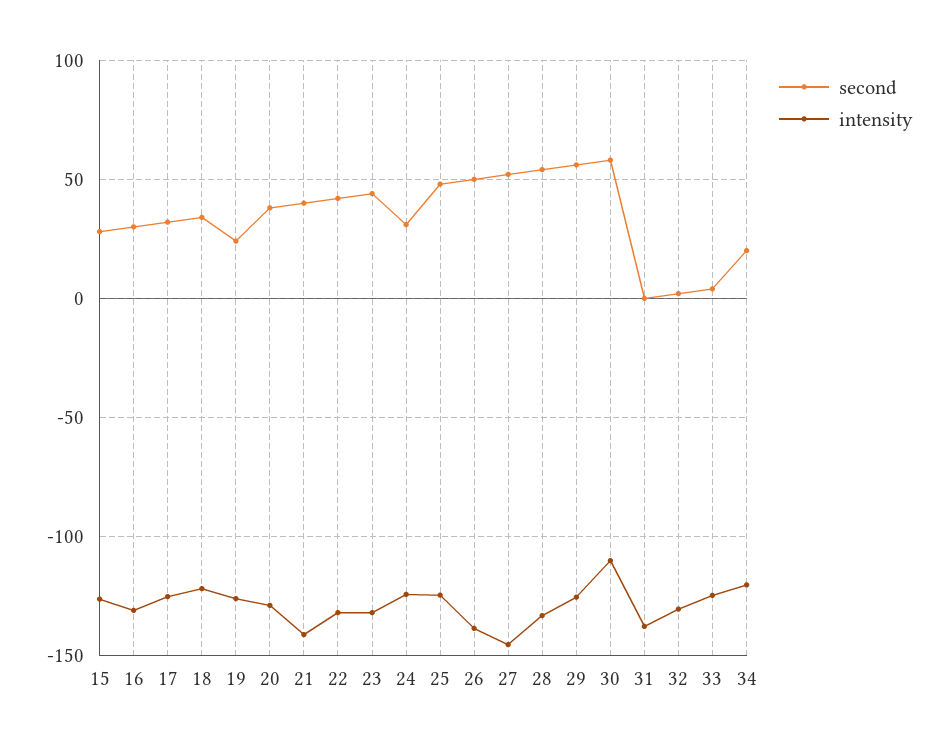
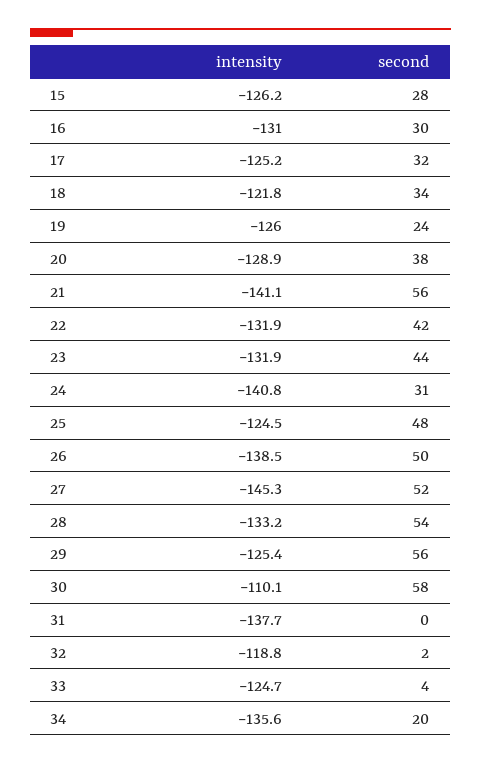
  {
    "second": {
      "15": 28,
      "16": 30,
      "17": 32,
      "18": 34,
      "19": 24,
      "20": 38,
-     "21": 40,
+     "21": 56,
      "22": 42,
      "23": 44,
      "24": 31,
      "25": 48,
      "26": 50,
      "27": 52,
      "28": 54,
      "29": 56,
      "30": 58,
      "31": 0,
      "32": 2,
      "33": 4,
      "34": 20
    },
    "intensity": {
      "15": -126.2,
      "16": -131,
      "17": -125.2,
      "18": -121.8,
      "19": -126,
      "20": -128.9,
      "21": -141.1,
      "22": -131.9,
      "23": -131.9,
-     "24": -125,
+     "24": -140.8,
      "25": -124.5,
      "26": -138.5,
      "27": -145.3,
      "28": -133.2,
      "29": -125.4,
      "30": -110.1,
      "31": -137.7,
-     "32": -130,
+     "32": -118.8,
      "33": -124.7,
-     "34": -120
+     "34": -135.6
    }
  }

